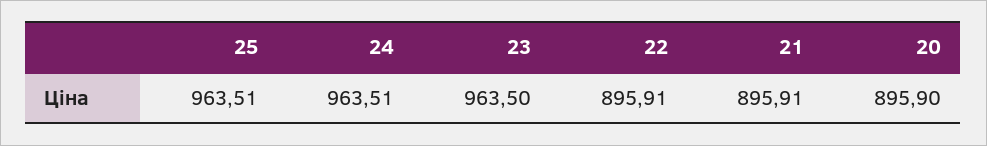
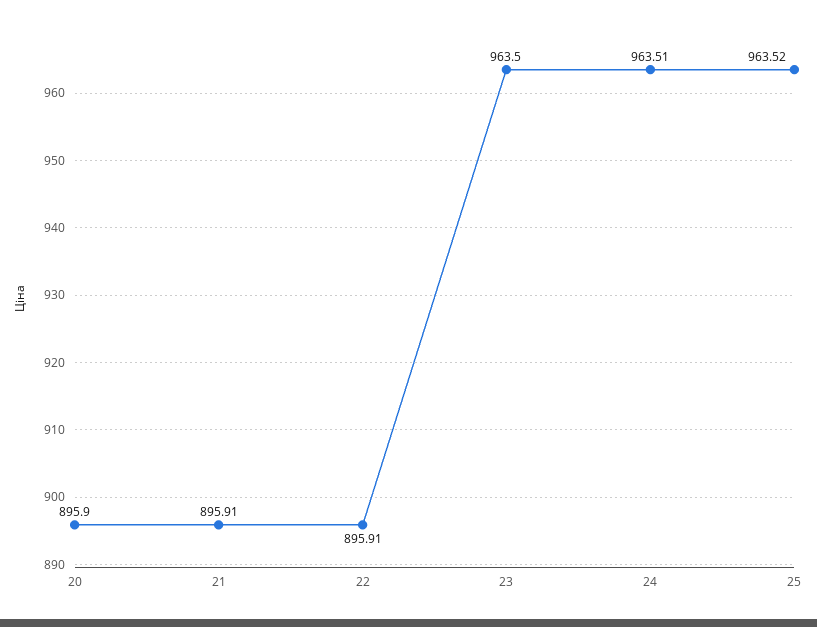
  {
-   "25": 963.51,
+   "25": 963.52,
    "24": 963.51,
    "23": 963.5,
    "22": 895.91,
    "21": 895.91,
    "20": 895.9
  }

